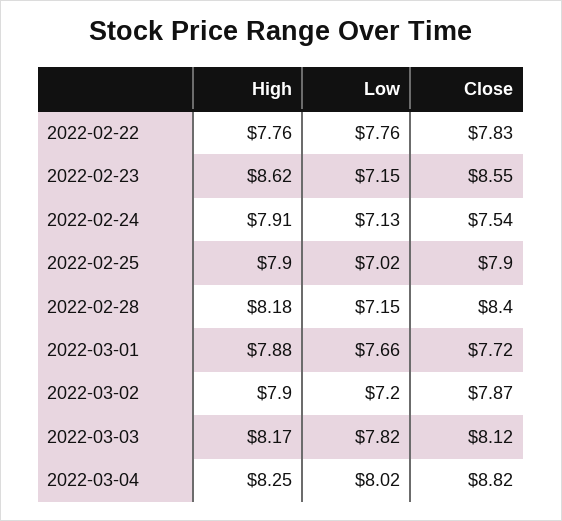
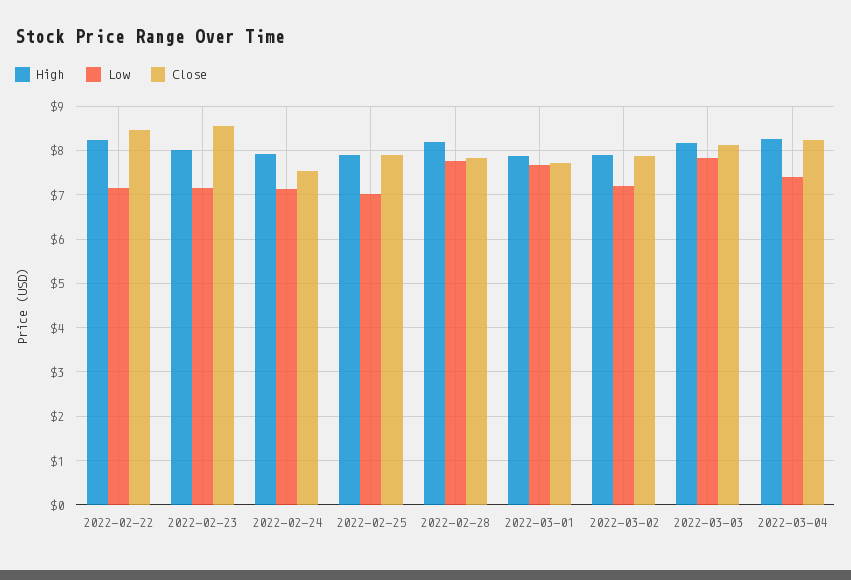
  {
    "High": {
-     "2022-02-22": 7.76,
+     "2022-02-22": 8.2,
-     "2022-02-23": 8.62,
+     "2022-02-23": 8,
      "2022-02-24": 7.91,
      "2022-02-25": 7.9,
      "2022-02-28": 8.18,
      "2022-03-01": 7.88,
      "2022-03-02": 7.9,
      "2022-03-03": 8.17,
      "2022-03-04": 8.25
    },
    "Low": {
-     "2022-02-22": 7.76,
+     "2022-02-22": 7.2,
      "2022-02-23": 7.15,
      "2022-02-24": 7.13,
      "2022-02-25": 7.02,
-     "2022-02-28": 7.15,
+     "2022-02-28": 7.8,
      "2022-03-01": 7.66,
      "2022-03-02": 7.2,
      "2022-03-03": 7.82,
-     "2022-03-04": 8.02
+     "2022-03-04": 7.4
    },
    "Close": {
-     "2022-02-22": 7.83,
+     "2022-02-22": 8.4,
      "2022-02-23": 8.55,
      "2022-02-24": 7.54,
      "2022-02-25": 7.9,
-     "2022-02-28": 8.4,
+     "2022-02-28": 7.8,
      "2022-03-01": 7.72,
      "2022-03-02": 7.87,
      "2022-03-03": 8.12,
-     "2022-03-04": 8.82
+     "2022-03-04": 8.2
    }
  }

